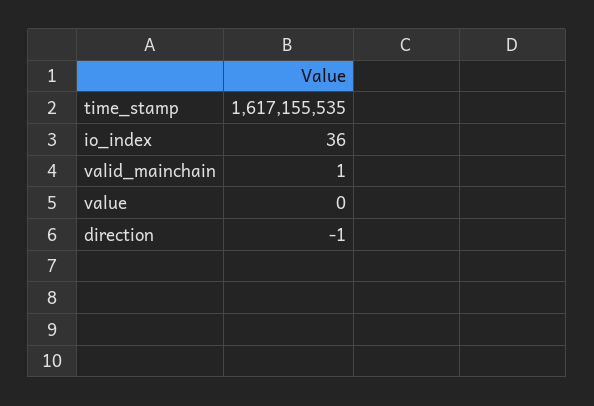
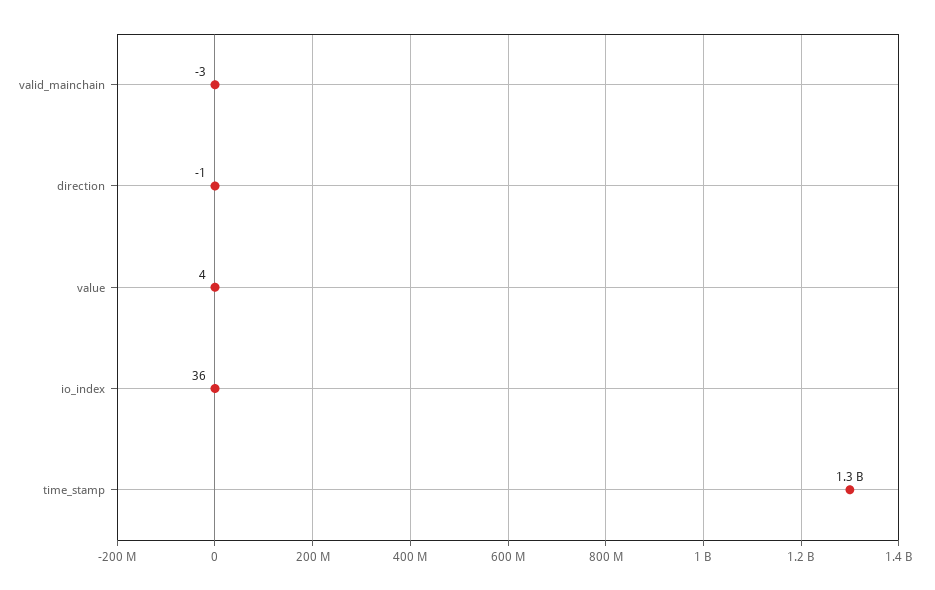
  {
-   "time_stamp": 1617155535,
+   "time_stamp": 1300000000,
    "io_index": 36,
-   "valid_mainchain": 1,
+   "valid_mainchain": -3,
-   "value": 0,
+   "value": 4,
    "direction": -1
  }

